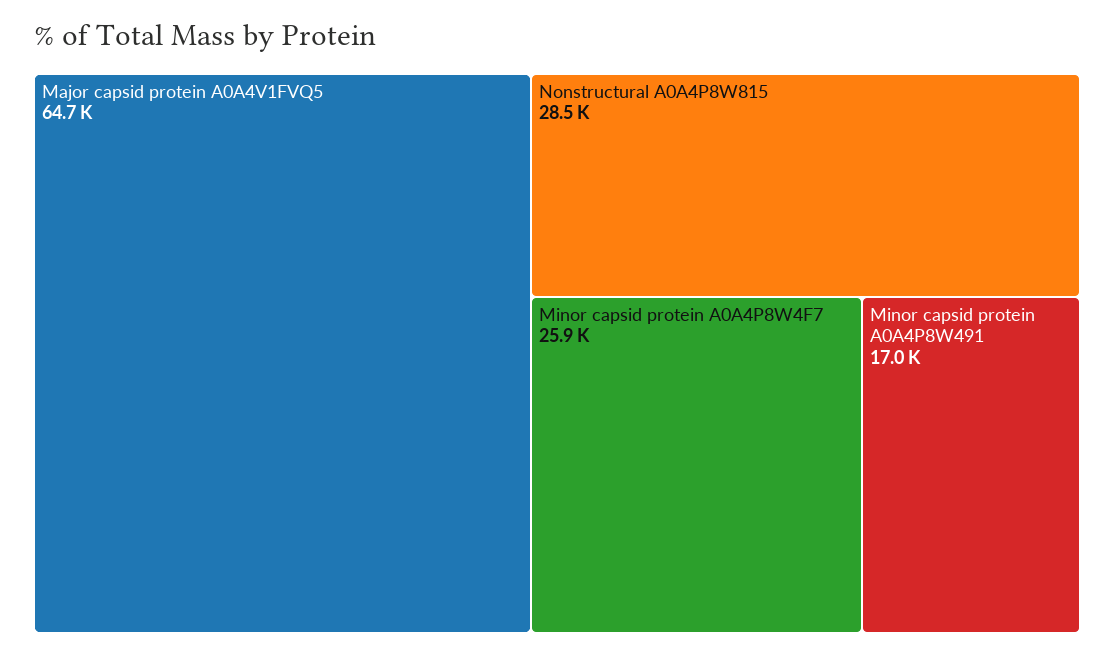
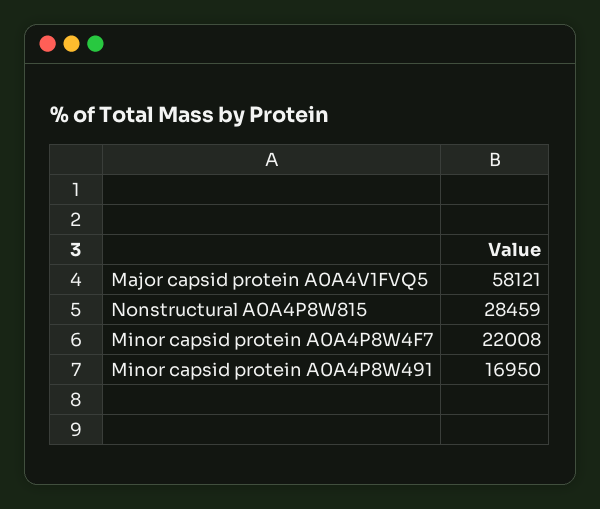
  {
-   "Major capsid protein A0A4V1FVQ5": 64700,
+   "Major capsid protein A0A4V1FVQ5": 58121,
    "Nonstructural A0A4P8W815": 28459,
-   "Minor capsid protein A0A4P8W4F7": 25900,
+   "Minor capsid protein A0A4P8W4F7": 22008,
    "Minor capsid protein A0A4P8W491": 16950
  }

